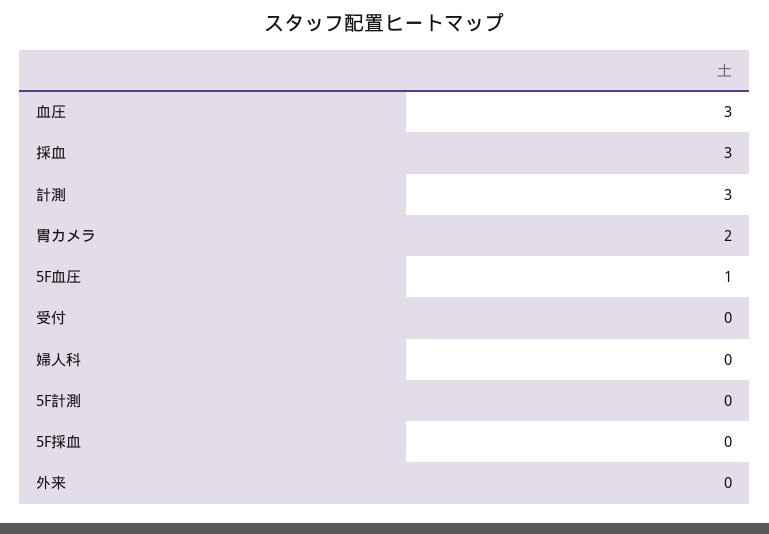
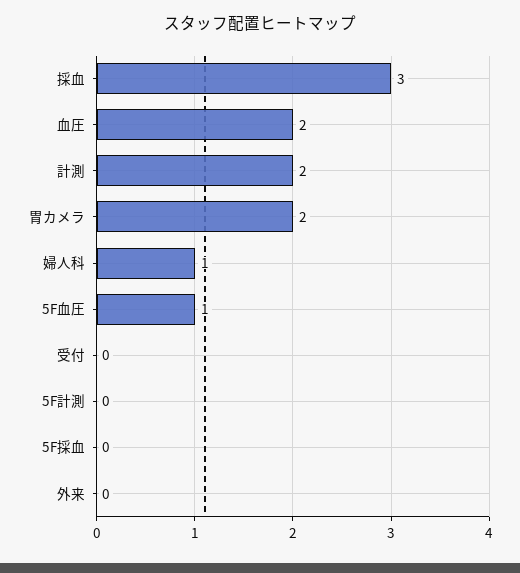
  {
-   "血圧": 3,
+   "血圧": 2,
    "採血": 3,
-   "計測": 3,
+   "計測": 2,
    "胃カメラ": 2,
    "5F血圧": 1,
    "受付": 0,
-   "婦人科": 0,
+   "婦人科": 1,
    "5F計測": 0,
    "5F採血": 0,
    "外来": 0
  }

